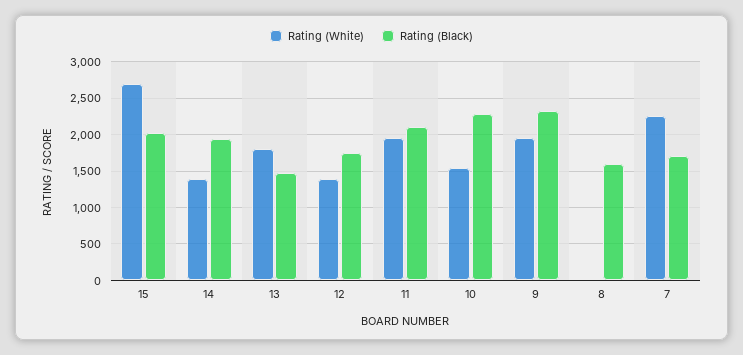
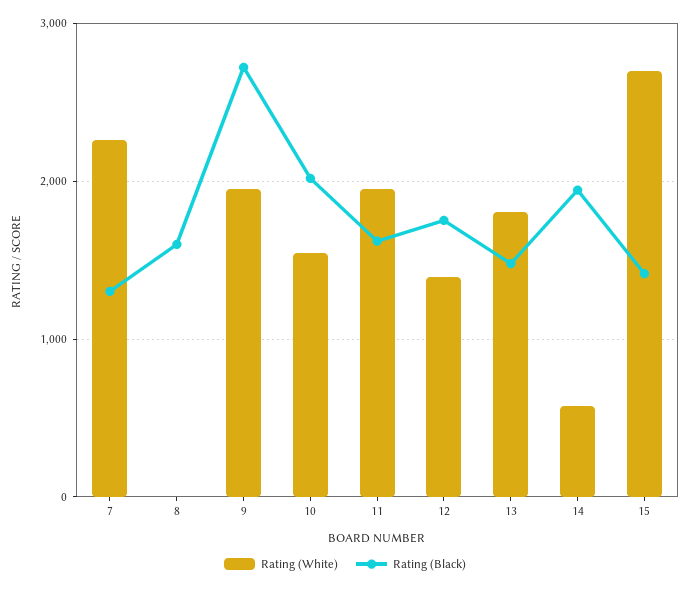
  {
    "Rating (White)": {
      "15": 2700,
-     "14": 1400,
+     "14": 600,
      "13": 1800,
      "12": 1400,
      "11": 2000,
      "10": 1500,
      "9": 2000,
      "8": 0,
      "7": 2300
    },
    "Rating (Black)": {
-     "15": 2000,
+     "15": 1400,
      "14": 1900,
      "13": 1500,
      "12": 1800,
-     "11": 2100,
+     "11": 1600,
-     "10": 2300,
+     "10": 2000,
-     "9": 2300,
+     "9": 2700,
      "8": 1600,
-     "7": 1700
+     "7": 1300
    }
  }

